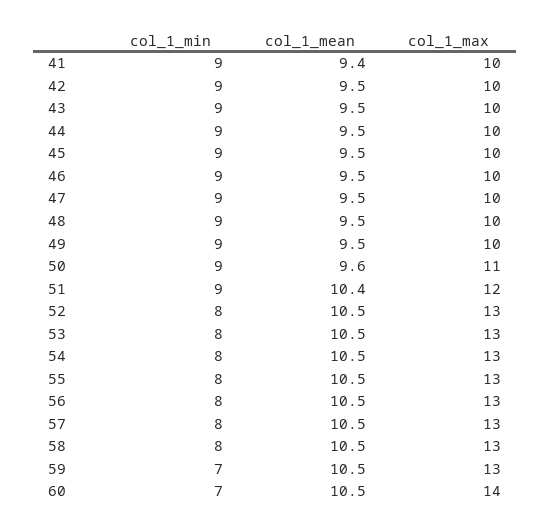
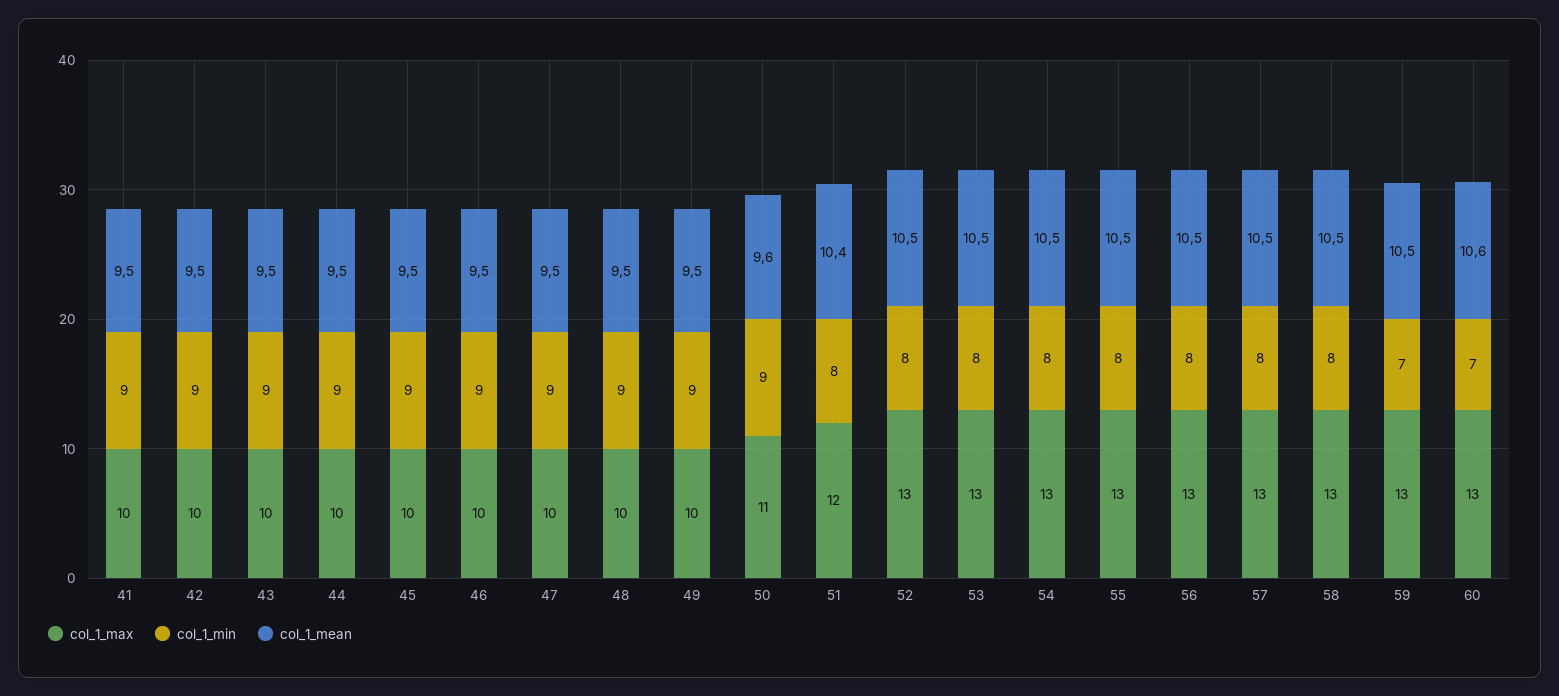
  {
    "col_1_min": {
      "41": 9,
      "42": 9,
      "43": 9,
      "44": 9,
      "45": 9,
      "46": 9,
      "47": 9,
      "48": 9,
      "49": 9,
      "50": 9,
-     "51": 9,
+     "51": 8,
      "52": 8,
      "53": 8,
      "54": 8,
      "55": 8,
      "56": 8,
      "57": 8,
      "58": 8,
      "59": 7,
      "60": 7
    },
    "col_1_mean": {
-     "41": 9.4,
+     "41": 9.5,
      "42": 9.5,
      "43": 9.5,
      "44": 9.5,
      "45": 9.5,
      "46": 9.5,
      "47": 9.5,
      "48": 9.5,
      "49": 9.5,
      "50": 9.6,
      "51": 10.4,
      "52": 10.5,
      "53": 10.5,
      "54": 10.5,
      "55": 10.5,
      "56": 10.5,
      "57": 10.5,
      "58": 10.5,
      "59": 10.5,
-     "60": 10.5
+     "60": 10.6
    },
    "col_1_max": {
      "41": 10,
      "42": 10,
      "43": 10,
      "44": 10,
      "45": 10,
      "46": 10,
      "47": 10,
      "48": 10,
      "49": 10,
      "50": 11,
      "51": 12,
      "52": 13,
      "53": 13,
      "54": 13,
      "55": 13,
      "56": 13,
      "57": 13,
      "58": 13,
      "59": 13,
-     "60": 14
+     "60": 13
    }
  }

